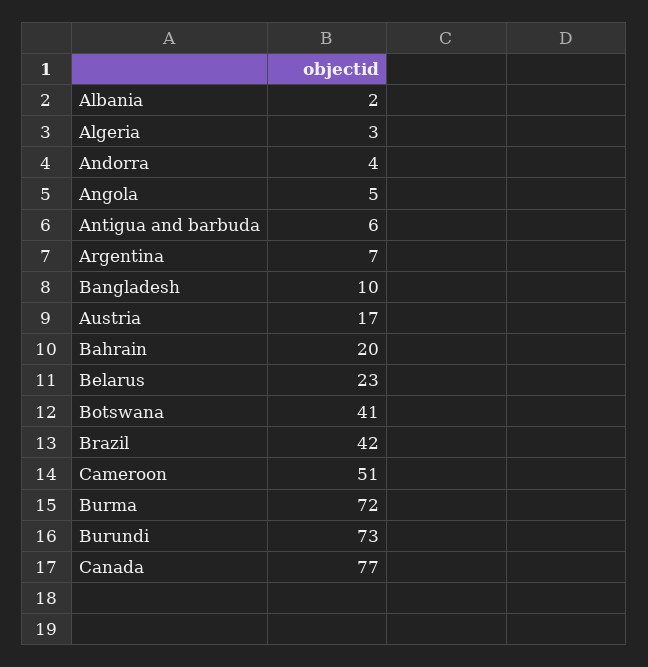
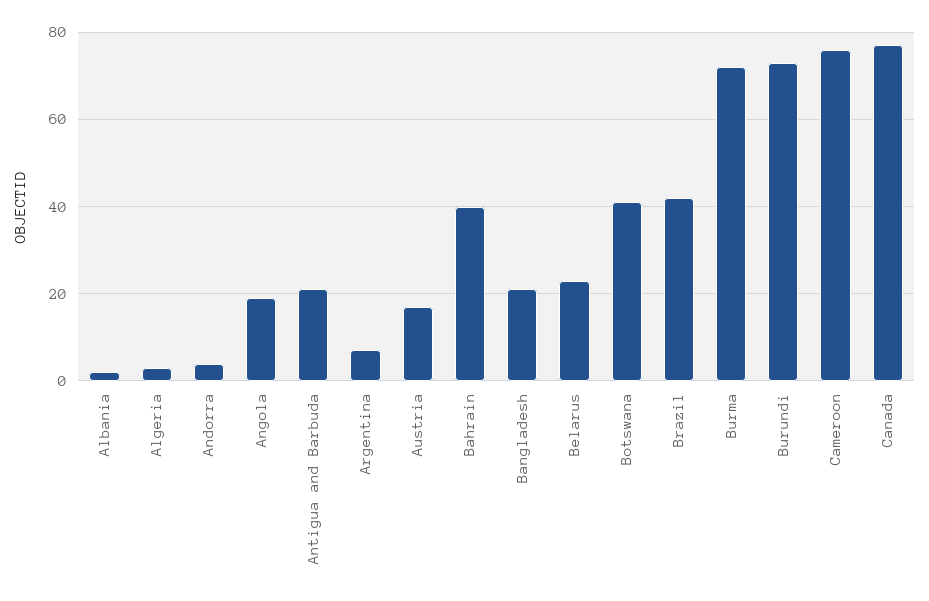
  {
    "Albania": 2,
    "Algeria": 3,
    "Andorra": 4,
-   "Angola": 5,
+   "Angola": 20,
-   "Antigua and barbuda": 6,
+   "Antigua and barbuda": 20,
    "Argentina": 7,
-   "Bangladesh": 10,
+   "Bangladesh": 20,
    "Austria": 17,
-   "Bahrain": 20,
+   "Bahrain": 40,
    "Belarus": 23,
    "Botswana": 41,
    "Brazil": 42,
-   "Cameroon": 51,
+   "Cameroon": 75,
    "Burma": 72,
    "Burundi": 73,
    "Canada": 77
  }

